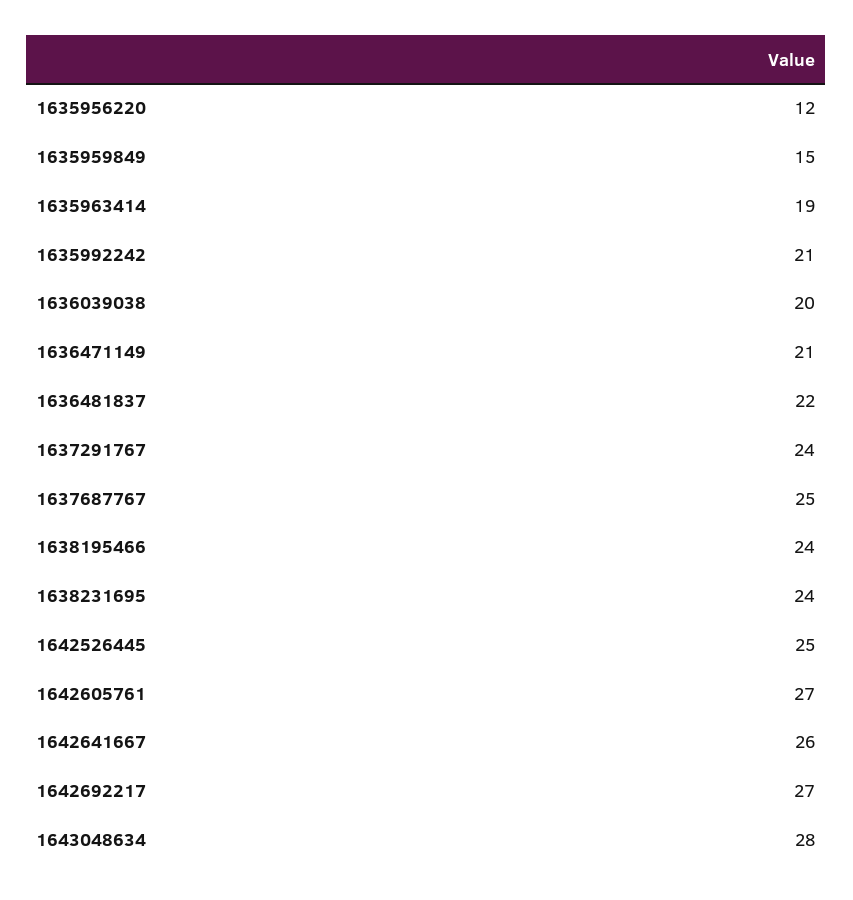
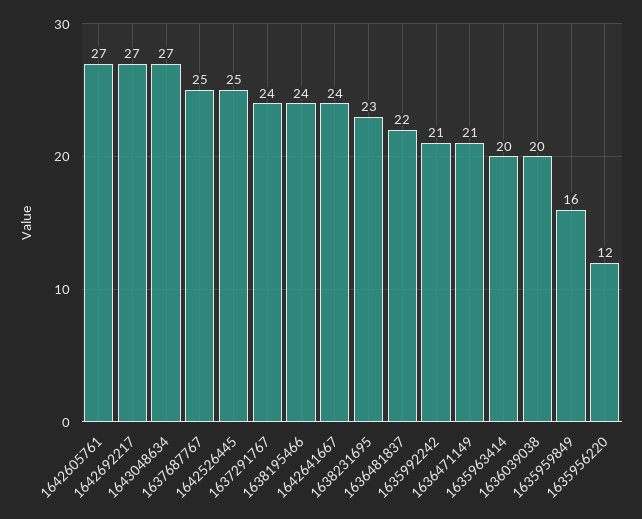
  {
    "1635956220": 12,
-   "1635959849": 15,
+   "1635959849": 16,
-   "1635963414": 19,
+   "1635963414": 20,
    "1635992242": 21,
    "1636039038": 20,
    "1636471149": 21,
    "1636481837": 22,
    "1637291767": 24,
    "1637687767": 25,
    "1638195466": 24,
-   "1638231695": 24,
+   "1638231695": 23,
    "1642526445": 25,
    "1642605761": 27,
-   "1642641667": 26,
+   "1642641667": 24,
    "1642692217": 27,
-   "1643048634": 28
+   "1643048634": 27
  }

